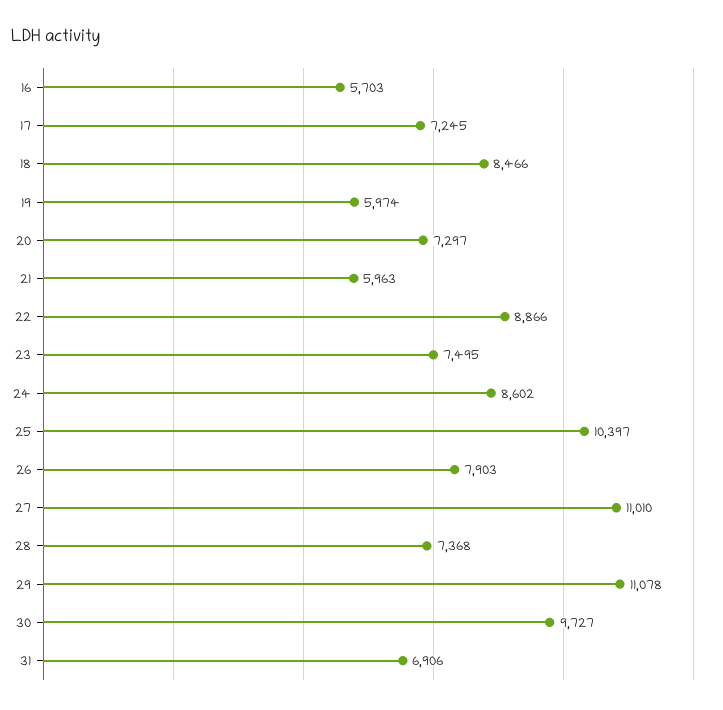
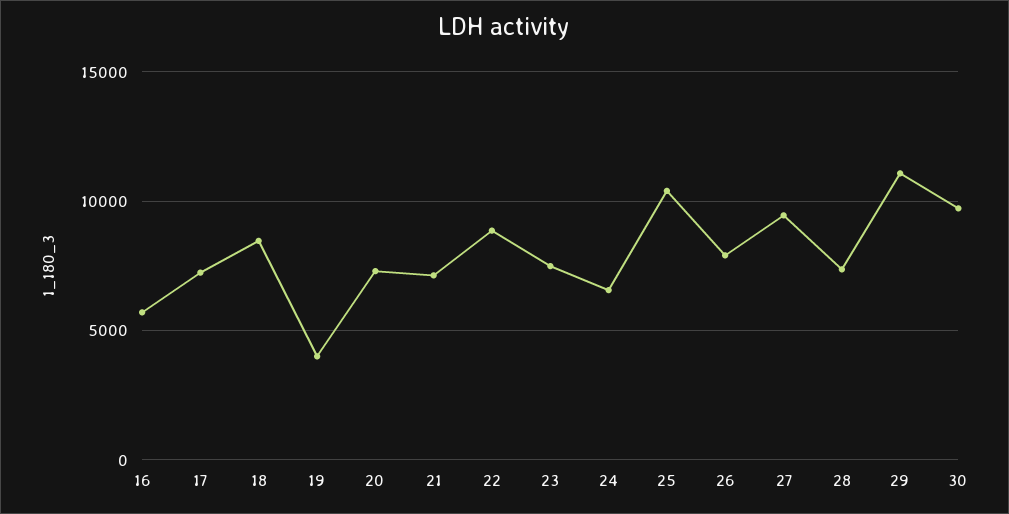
  {
    "16": 5703,
    "17": 7245,
    "18": 8466,
-   "19": 5974,
+   "19": 4000,
    "20": 7297,
-   "21": 5963,
+   "21": 7000,
    "22": 8866,
    "23": 7495,
-   "24": 8602,
+   "24": 6500,
    "25": 10397,
    "26": 7903,
-   "27": 11010,
+   "27": 9500,
    "28": 7368,
    "29": 11078,
-   "30": 9727,
+   "30": 9727
-   "31": 6906
  }

